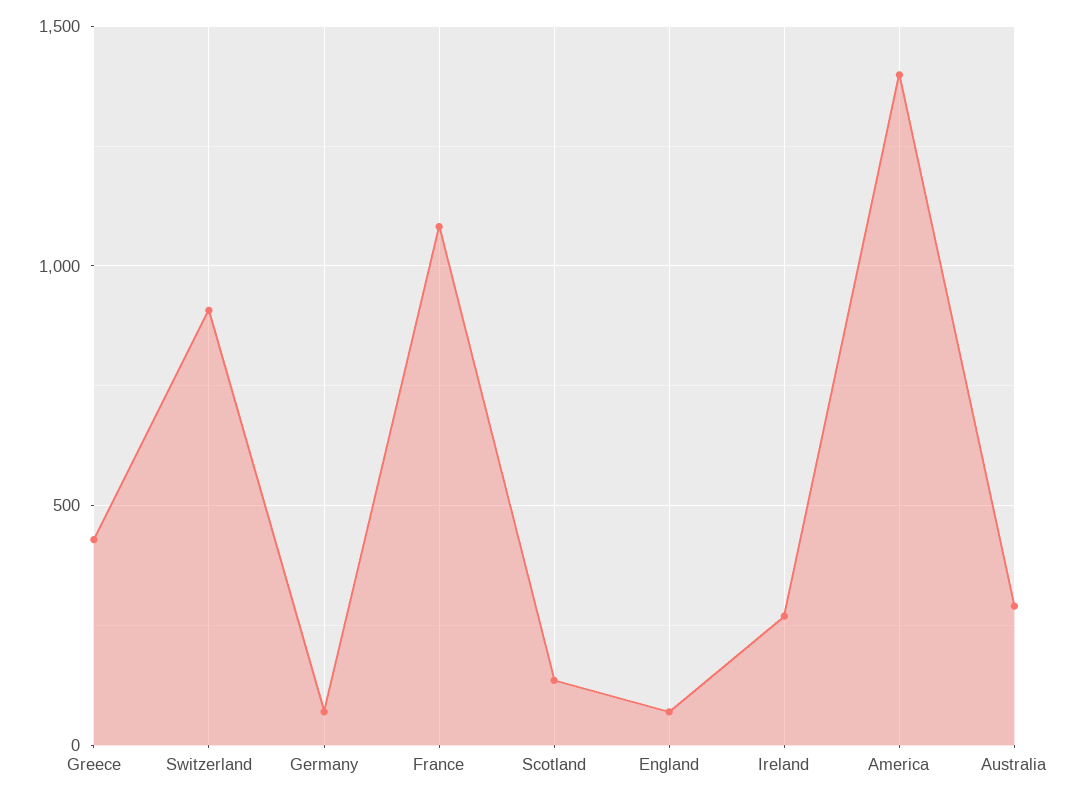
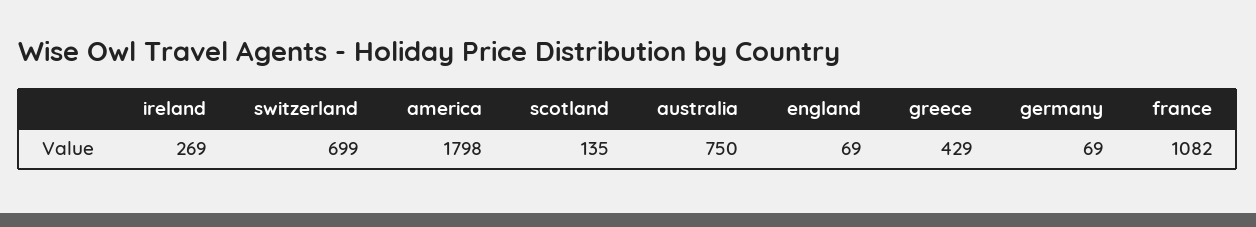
  {
    "Greece": 429,
-   "Switzerland": 900,
+   "Switzerland": 699,
    "Germany": 69,
    "France": 1082,
    "Scotland": 135,
    "England": 69,
    "Ireland": 269,
-   "America": 1400,
+   "America": 1798,
-   "Australia": 300
+   "Australia": 750
  }

